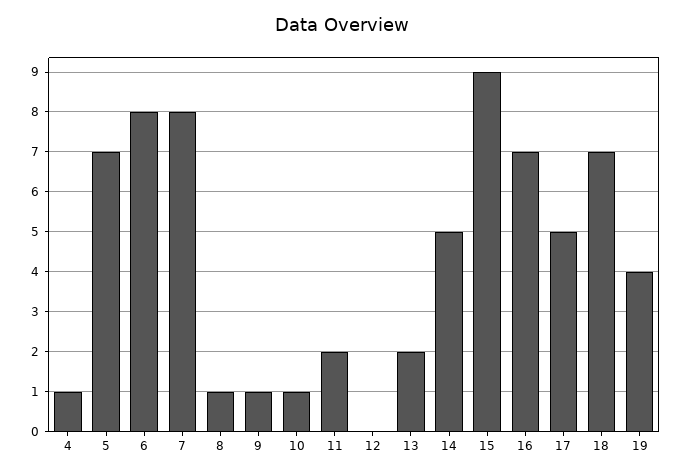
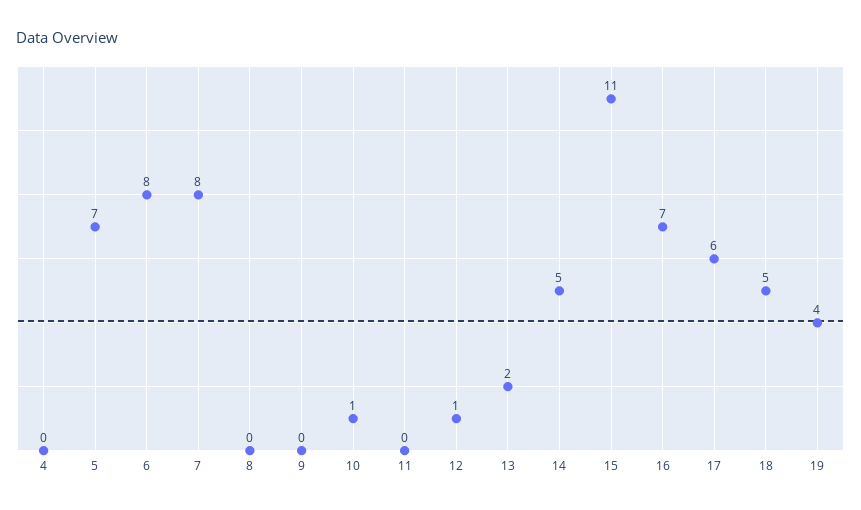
  {
-   "4": 1,
+   "4": 0,
    "5": 7,
    "6": 8,
    "7": 8,
-   "8": 1,
+   "8": 0,
-   "9": 1,
+   "9": 0,
    "10": 1,
-   "11": 2,
+   "11": 0,
-   "12": 0,
+   "12": 1,
    "13": 2,
    "14": 5,
-   "15": 9,
+   "15": 11,
    "16": 7,
-   "17": 5,
+   "17": 6,
-   "18": 7,
+   "18": 5,
    "19": 4
  }

